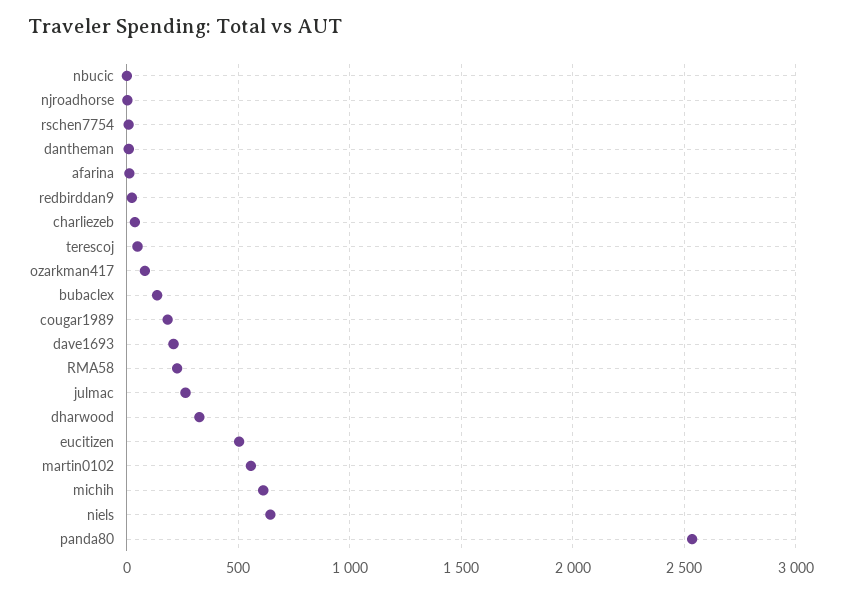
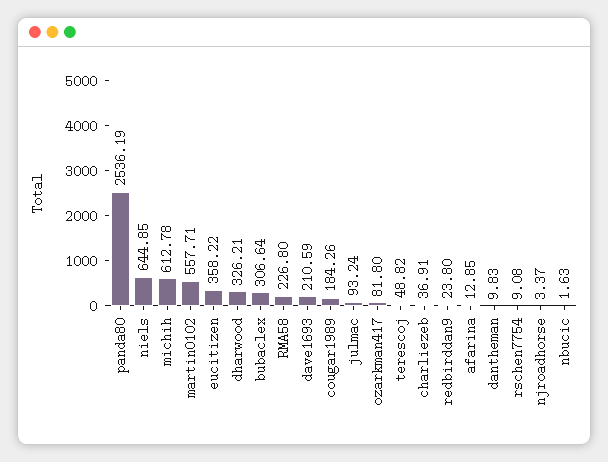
  {
    "nbucic": 1.63,
    "njroadhorse": 3.37,
    "rschen7754": 9.08,
    "dantheman": 9.83,
    "afarina": 12.85,
    "redbirddan9": 23.8,
    "charliezeb": 36.91,
    "terescoj": 48.82,
    "ozarkman417": 81.8,
-   "bubaclex": 150,
+   "bubaclex": 306.64,
    "cougar1989": 184.26,
    "dave1693": 210.59,
    "RMA58": 226.8,
-   "julmac": 250,
+   "julmac": 93.24,
    "dharwood": 326.21,
-   "eucitizen": 500,
+   "eucitizen": 358.22,
    "martin0102": 557.71,
    "michih": 612.78,
    "niels": 644.85,
    "panda80": 2536.19
  }

